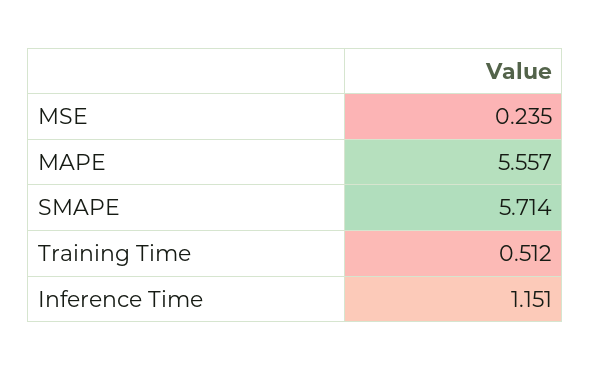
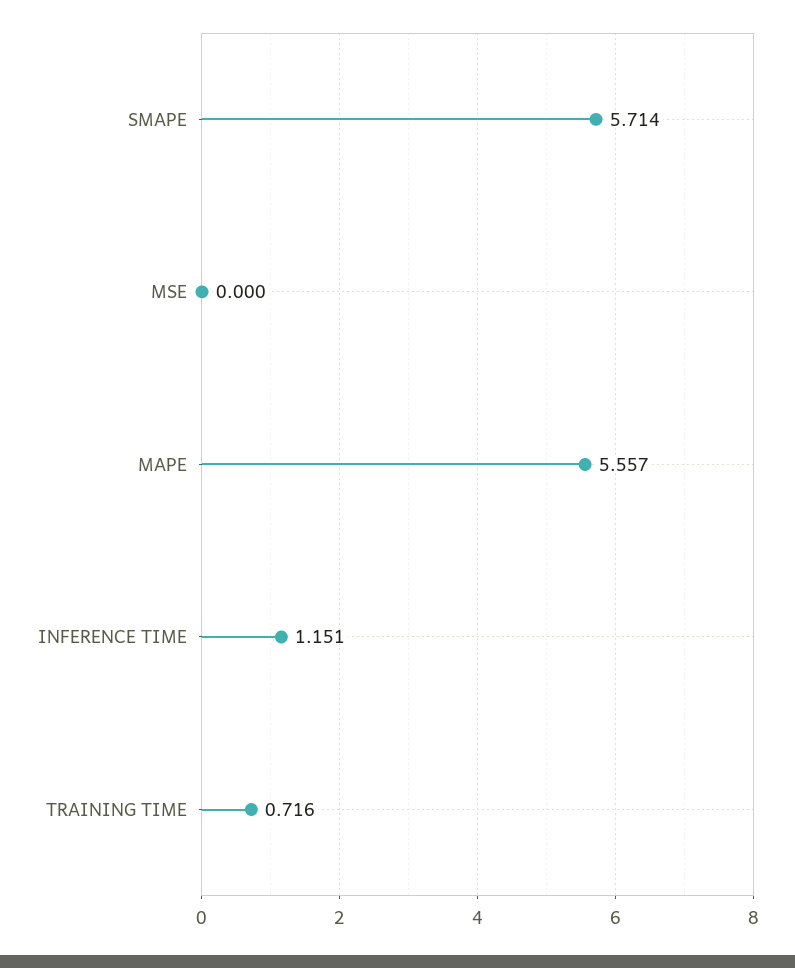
  {
-   "MSE": 0.235,
+   "MSE": 0,
    "MAPE": 5.557,
    "SMAPE": 5.714,
-   "Training Time": 0.512,
+   "Training Time": 0.716,
    "Inference Time": 1.151
  }

